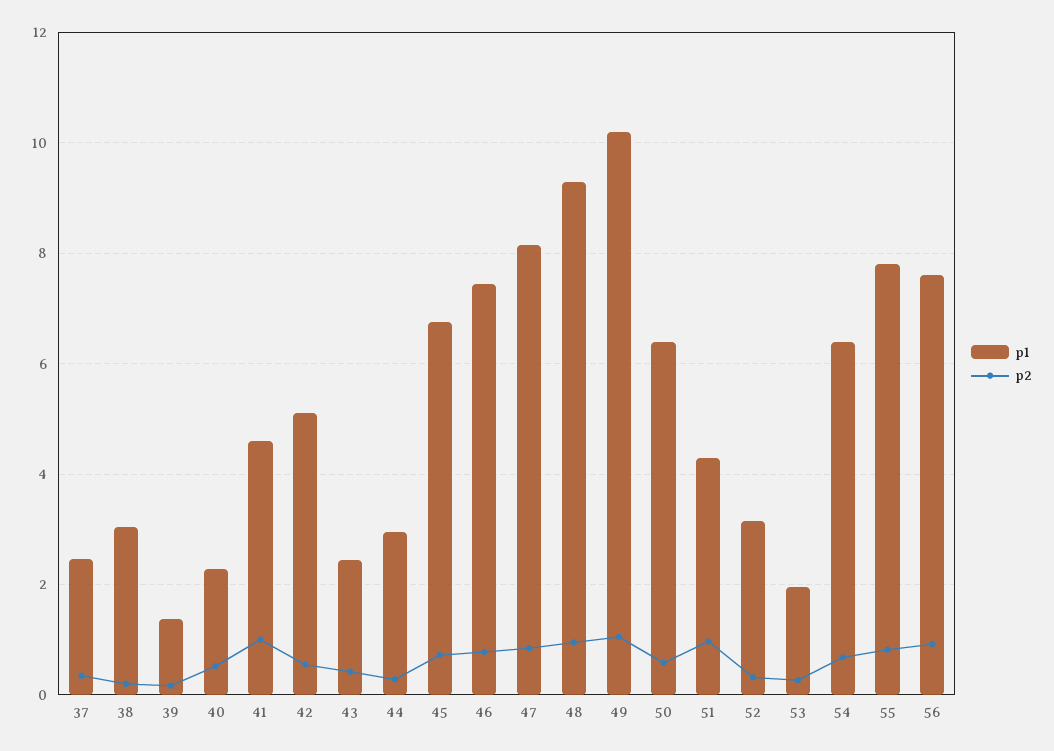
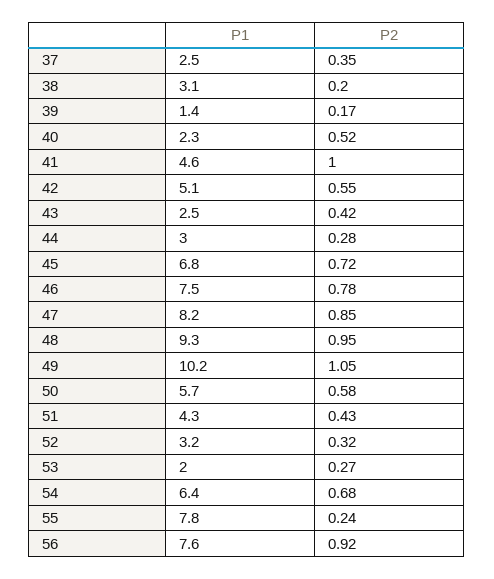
  {
    "p1": {
      "37": 2.5,
      "38": 3.1,
      "39": 1.4,
      "40": 2.3,
      "41": 4.6,
      "42": 5.1,
      "43": 2.5,
      "44": 3,
      "45": 6.8,
      "46": 7.5,
      "47": 8.2,
      "48": 9.3,
      "49": 10.2,
-     "50": 6.4,
+     "50": 5.7,
      "51": 4.3,
      "52": 3.2,
      "53": 2,
      "54": 6.4,
      "55": 7.8,
      "56": 7.6
    },
    "p2": {
      "37": 0.35,
      "38": 0.2,
      "39": 0.17,
      "40": 0.52,
      "41": 1,
      "42": 0.55,
      "43": 0.42,
      "44": 0.28,
      "45": 0.72,
      "46": 0.78,
      "47": 0.85,
      "48": 0.95,
      "49": 1.05,
      "50": 0.58,
-     "51": 1,
+     "51": 0.43,
      "52": 0.32,
      "53": 0.27,
      "54": 0.68,
-     "55": 0.8,
+     "55": 0.24,
      "56": 0.92
    }
  }

